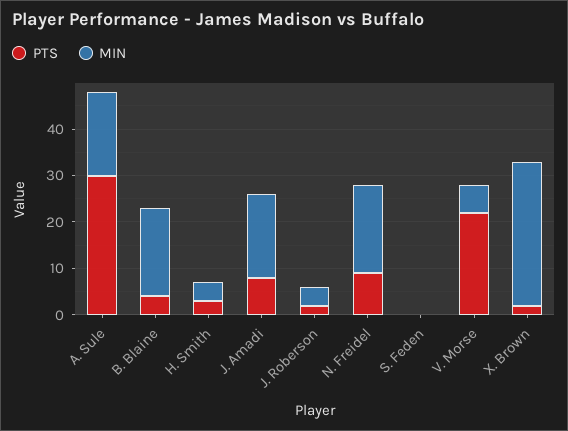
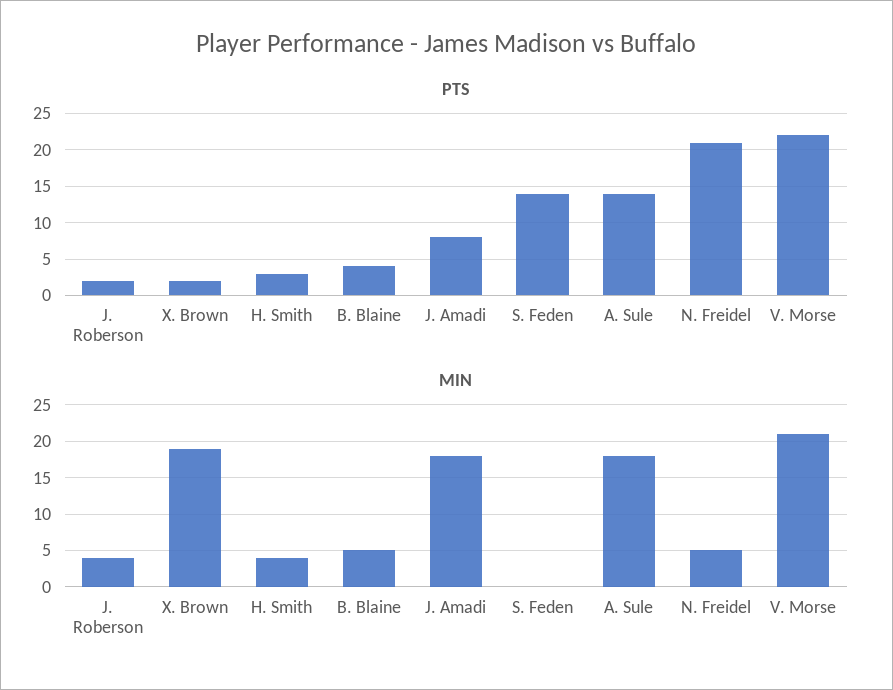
  {
    "PTS": {
-     "A. Sule": 30,
+     "A. Sule": 14,
      "B. Blaine": 4,
      "H. Smith": 3,
      "J. Amadi": 8,
      "J. Roberson": 2,
-     "N. Freidel": 10,
+     "N. Freidel": 21,
-     "S. Feden": 0,
+     "S. Feden": 14,
      "V. Morse": 22,
      "X. Brown": 2
    },
    "MIN": {
      "A. Sule": 18,
-     "B. Blaine": 20,
+     "B. Blaine": 5,
      "H. Smith": 4,
      "J. Amadi": 18,
      "J. Roberson": 4,
-     "N. Freidel": 20,
+     "N. Freidel": 5,
      "S. Feden": 0,
-     "V. Morse": 5,
+     "V. Morse": 21,
-     "X. Brown": 30
+     "X. Brown": 19
    }
  }

